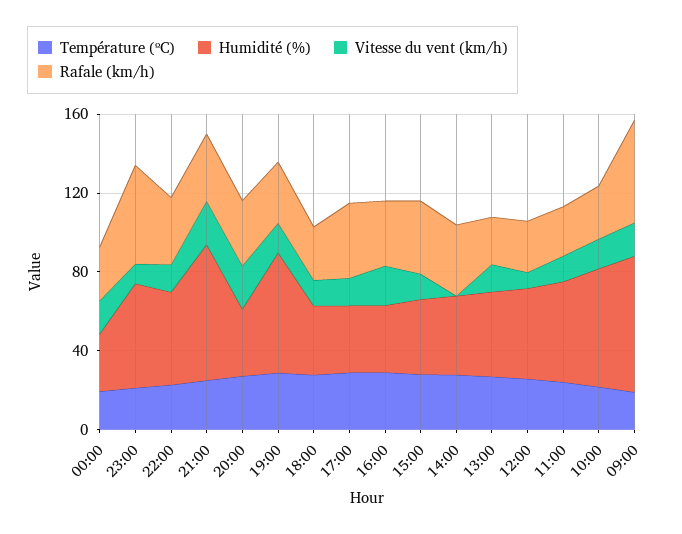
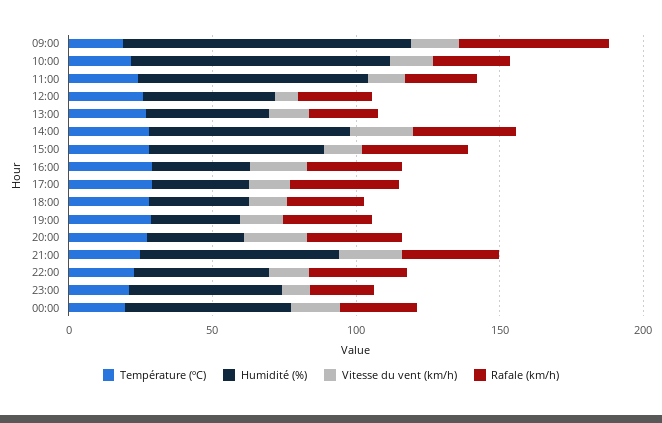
  {
    "Température (ºC)": {
      "00:00": 20,
      "23:00": 20,
      "22:00": 20,
      "21:00": 20,
      "20:00": 30,
      "19:00": 30,
      "18:00": 30,
      "17:00": 30,
      "16:00": 30,
      "15:00": 30,
      "14:00": 30,
      "13:00": 30,
      "12:00": 30,
      "11:00": 20,
      "10:00": 20,
      "09:00": 20
    },
    "Humidité (%)": {
-     "00:00": 30,
+     "00:00": 60,
      "23:00": 50,
      "22:00": 50,
      "21:00": 70,
      "20:00": 30,
-     "19:00": 60,
+     "19:00": 30,
      "18:00": 40,
      "17:00": 30,
      "16:00": 30,
-     "15:00": 40,
+     "15:00": 60,
-     "14:00": 40,
+     "14:00": 70,
      "13:00": 40,
      "12:00": 50,
-     "11:00": 50,
+     "11:00": 80,
-     "10:00": 60,
+     "10:00": 90,
-     "09:00": 70
+     "09:00": 100
    },
    "Vitesse du vent (km/h)": {
      "00:00": 20,
      "23:00": 10,
      "22:00": 10,
      "21:00": 20,
      "20:00": 20,
      "19:00": 20,
      "18:00": 10,
      "17:00": 10,
      "16:00": 20,
      "15:00": 10,
-     "14:00": 0,
+     "14:00": 20,
      "13:00": 10,
      "12:00": 10,
      "11:00": 10,
      "10:00": 20,
      "09:00": 20
    },
    "Rafale (km/h)": {
      "00:00": 30,
-     "23:00": 50,
+     "23:00": 20,
      "22:00": 30,
      "21:00": 30,
      "20:00": 30,
      "19:00": 30,
      "18:00": 30,
      "17:00": 40,
      "16:00": 30,
      "15:00": 40,
      "14:00": 40,
      "13:00": 20,
      "12:00": 30,
      "11:00": 30,
      "10:00": 30,
      "09:00": 50
    }
  }

